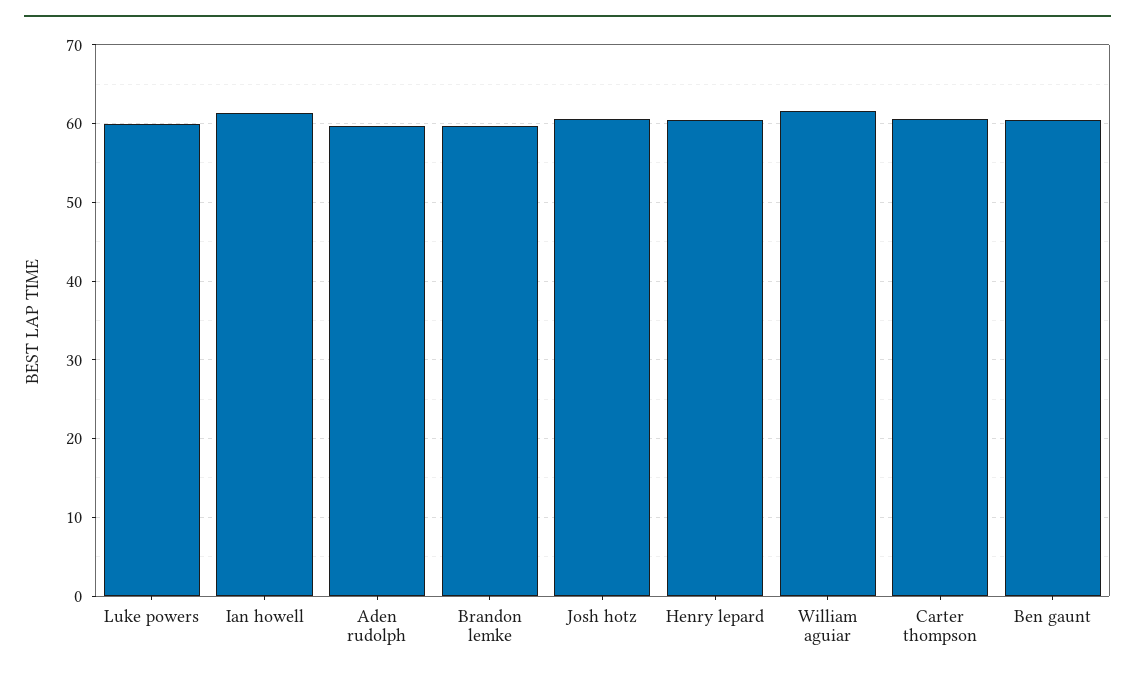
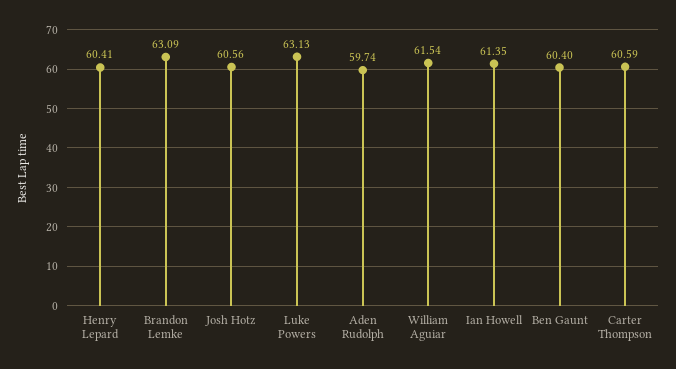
  {
-   "Luke powers": 60,
+   "Luke powers": 63.13,
    "Ian howell": 61.35,
    "Aden rudolph": 59.74,
-   "Brandon lemke": 60,
+   "Brandon lemke": 63.09,
    "Josh hotz": 60.56,
    "Henry lepard": 60.41,
    "William aguiar": 61.54,
    "Carter thompson": 60.59,
    "Ben gaunt": 60.4
  }

